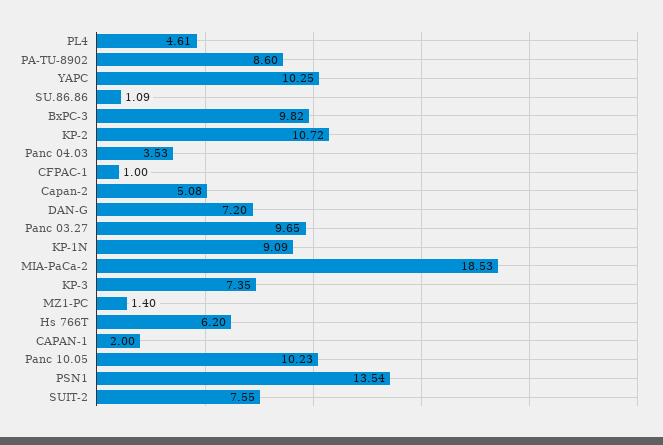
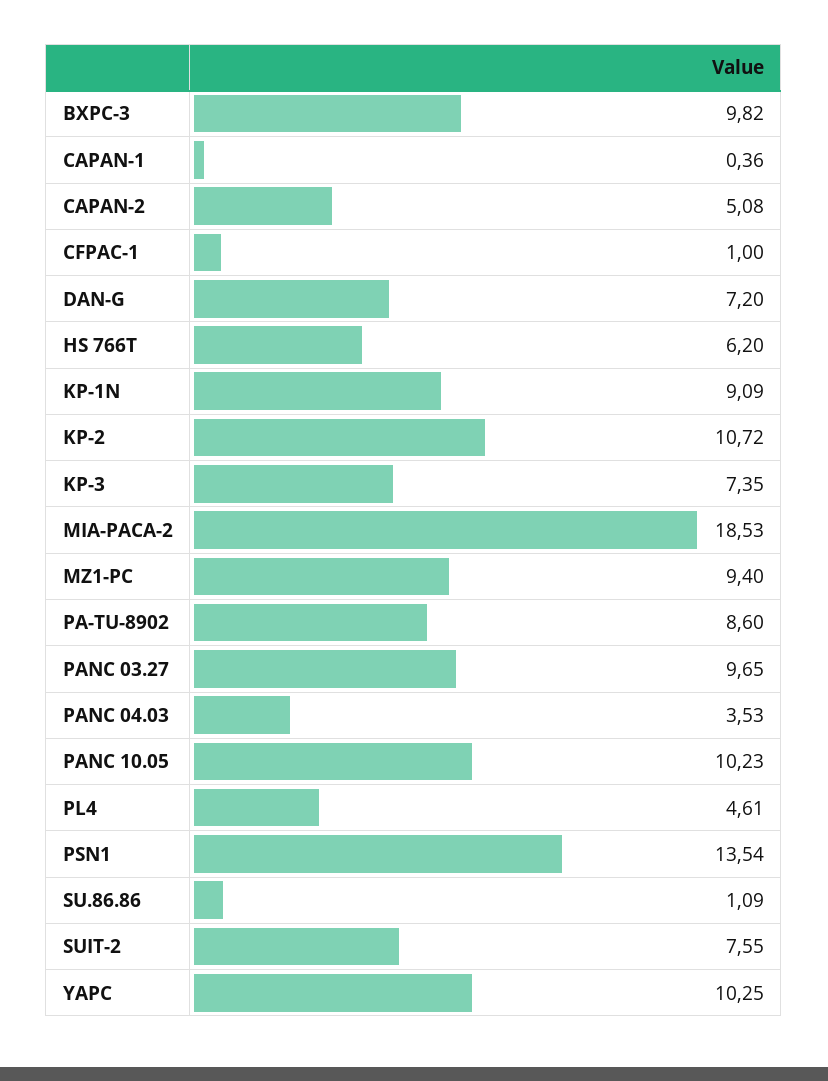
  {
    "PL4": 4.61,
    "PA-TU-8902": 8.6,
    "YAPC": 10.25,
    "SU.86.86": 1.09,
    "BxPC-3": 9.82,
    "KP-2": 10.72,
    "Panc 04.03": 3.53,
    "CFPAC-1": 1,
    "Capan-2": 5.08,
    "DAN-G": 7.2,
    "Panc 03.27": 9.65,
    "KP-1N": 9.09,
    "MIA-PaCa-2": 18.53,
    "KP-3": 7.35,
-   "MZ1-PC": 1.4,
+   "MZ1-PC": 9.4,
    "Hs 766T": 6.2,
-   "CAPAN-1": 2,
+   "CAPAN-1": 0.36,
    "Panc 10.05": 10.23,
    "PSN1": 13.54,
    "SUIT-2": 7.55
  }

